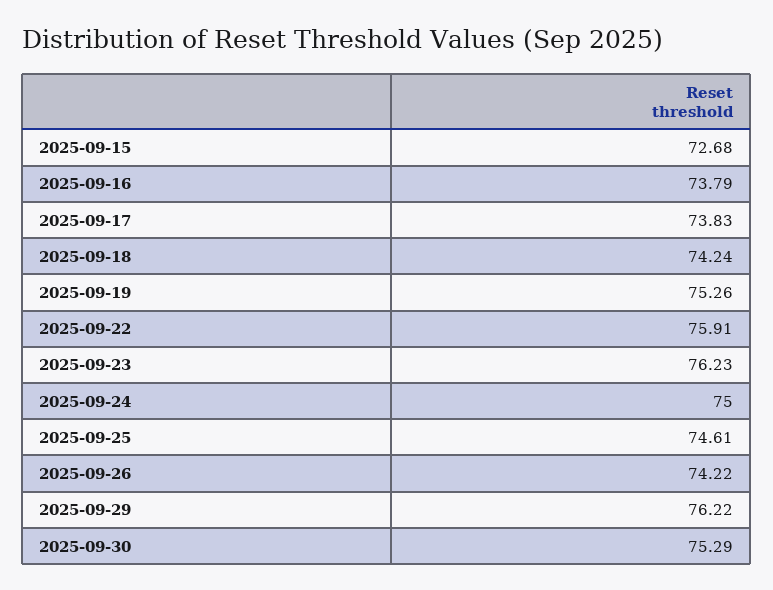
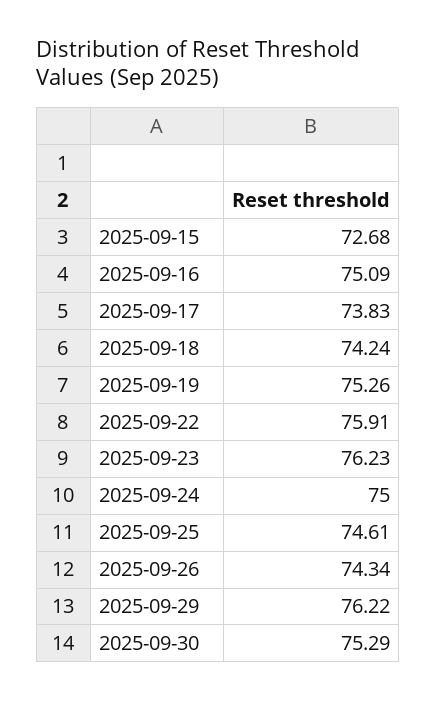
  {
    "2025-09-15": 72.68,
-   "2025-09-16": 73.79,
+   "2025-09-16": 75.09,
    "2025-09-17": 73.83,
    "2025-09-18": 74.24,
    "2025-09-19": 75.26,
    "2025-09-22": 75.91,
    "2025-09-23": 76.23,
    "2025-09-24": 75,
    "2025-09-25": 74.61,
-   "2025-09-26": 74.22,
+   "2025-09-26": 74.34,
    "2025-09-29": 76.22,
    "2025-09-30": 75.29
  }

